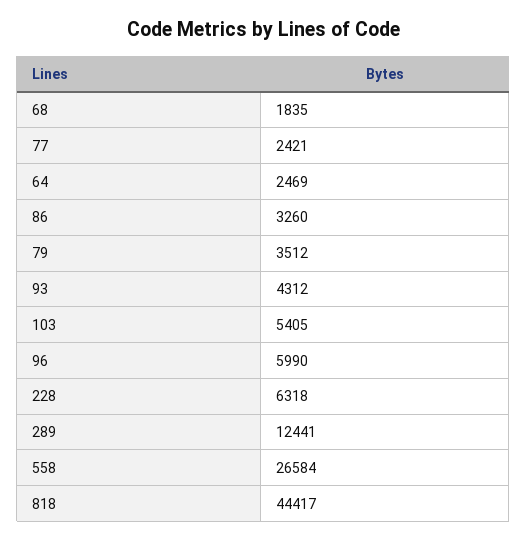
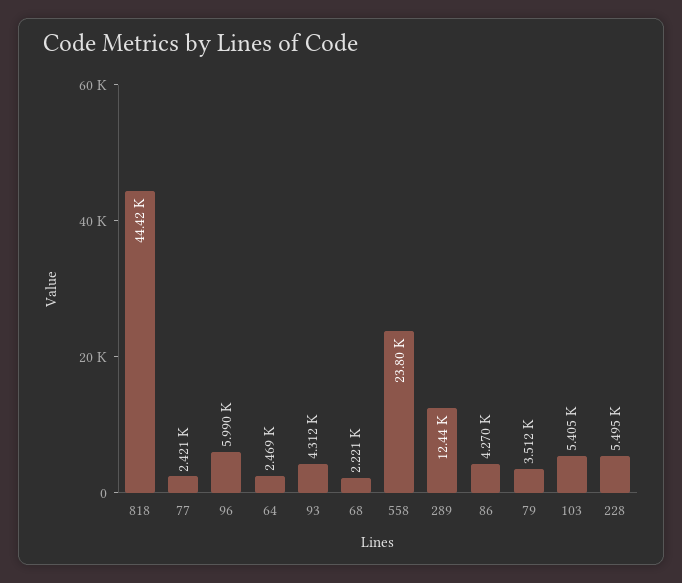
  {
-   "68": 1835,
+   "68": 2221,
    "77": 2421,
    "64": 2469,
-   "86": 3260,
+   "86": 4270,
    "79": 3512,
    "93": 4312,
    "103": 5405,
    "96": 5990,
-   "228": 6318,
+   "228": 5495,
    "289": 12441,
-   "558": 26584,
+   "558": 23800,
    "818": 44417
  }

